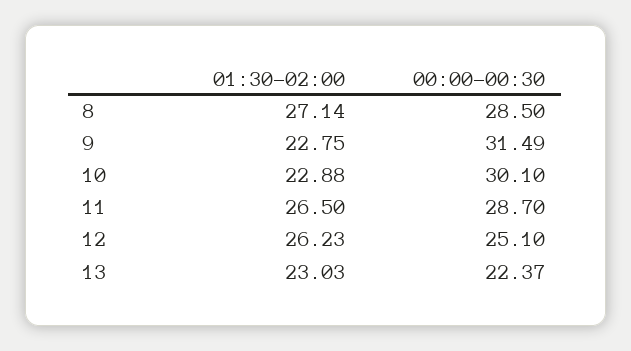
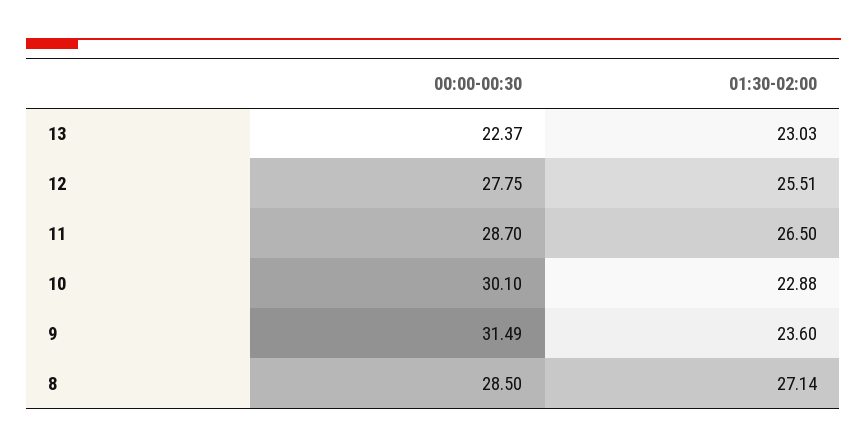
  {
    "01:30-02:00": {
      "8": 27.14,
-     "9": 22.75,
+     "9": 23.6,
      "10": 22.88,
      "11": 26.5,
-     "12": 26.23,
+     "12": 25.51,
      "13": 23.03
    },
    "00:00-00:30": {
      "8": 28.5,
      "9": 31.49,
      "10": 30.1,
      "11": 28.7,
-     "12": 25.1,
+     "12": 27.75,
      "13": 22.37
    }
  }

